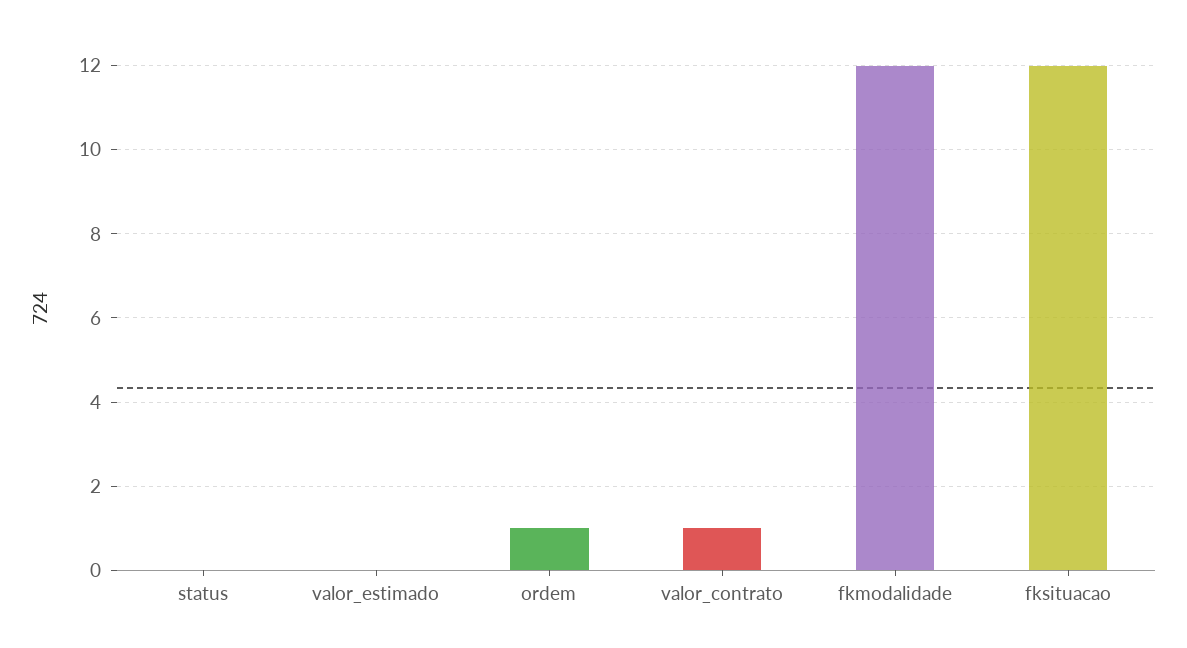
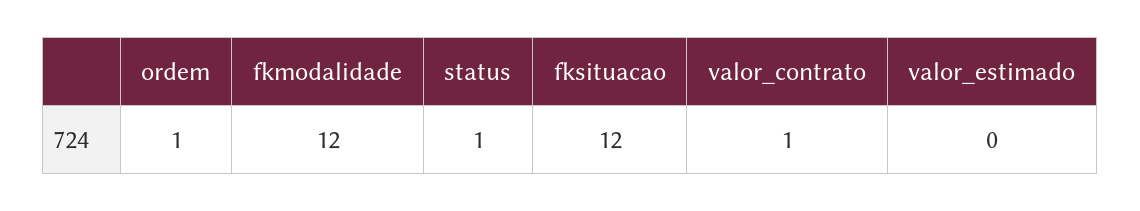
  {
-   "status": 0,
+   "status": 1,
    "valor_estimado": 0,
    "ordem": 1,
    "valor_contrato": 1,
    "fkmodalidade": 12,
    "fksituacao": 12
  }

